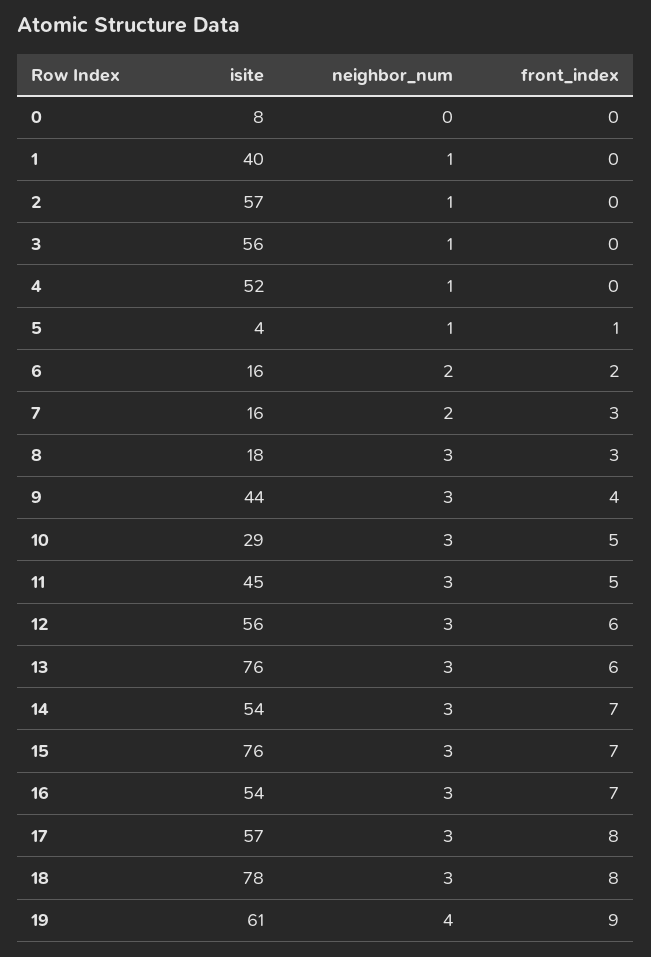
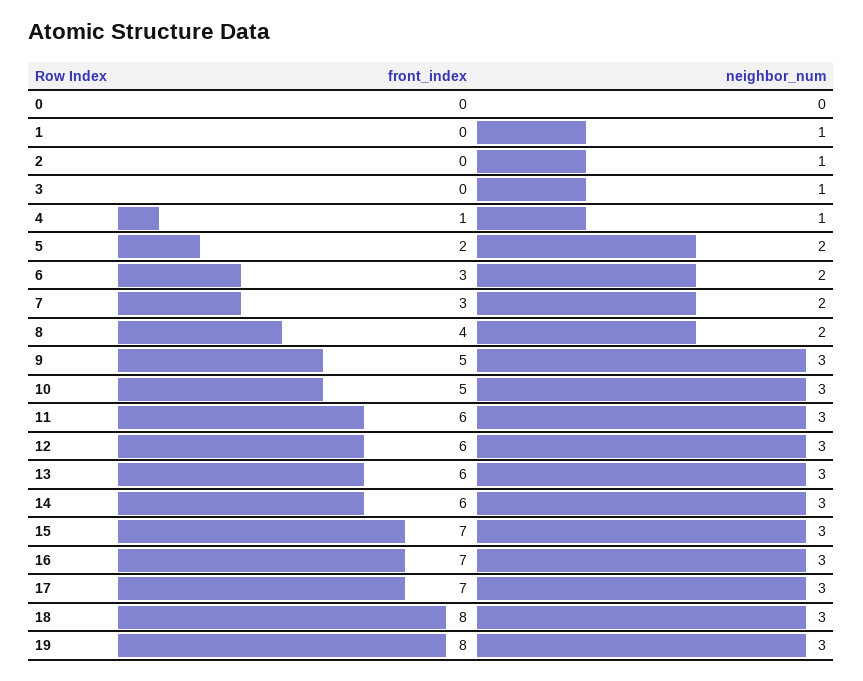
  {
-   "isite": {
-     "0": 8,
-     "1": 40,
-     "2": 57,
-     "3": 56,
-     "4": 52,
-     "5": 4,
-     "6": 16,
-     "7": 16,
-     "8": 18,
-     "9": 44,
-     "10": 29,
-     "11": 45,
-     "12": 56,
-     "13": 76,
-     "14": 54,
-     "15": 76,
-     "16": 54,
-     "17": 57,
-     "18": 78,
-     "19": 61
-   },
    "neighbor_num": {
      "0": 0,
      "1": 1,
      "2": 1,
      "3": 1,
      "4": 1,
-     "5": 1,
+     "5": 2,
      "6": 2,
      "7": 2,
-     "8": 3,
+     "8": 2,
      "9": 3,
      "10": 3,
      "11": 3,
      "12": 3,
      "13": 3,
      "14": 3,
      "15": 3,
      "16": 3,
      "17": 3,
      "18": 3,
-     "19": 4
+     "19": 3
    },
    "front_index": {
      "0": 0,
      "1": 0,
      "2": 0,
      "3": 0,
-     "4": 0,
+     "4": 1,
-     "5": 1,
+     "5": 2,
-     "6": 2,
+     "6": 3,
      "7": 3,
-     "8": 3,
+     "8": 4,
-     "9": 4,
+     "9": 5,
      "10": 5,
-     "11": 5,
+     "11": 6,
      "12": 6,
      "13": 6,
-     "14": 7,
+     "14": 6,
      "15": 7,
      "16": 7,
-     "17": 8,
+     "17": 7,
      "18": 8,
-     "19": 9
+     "19": 8
    }
  }

